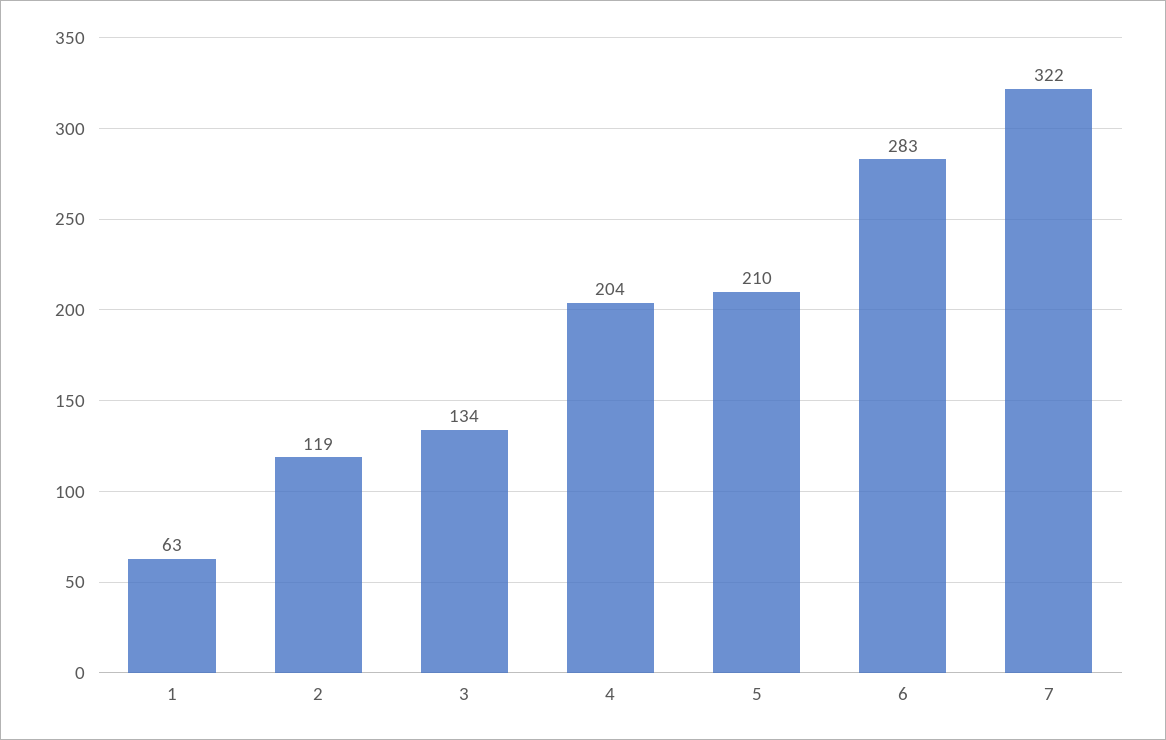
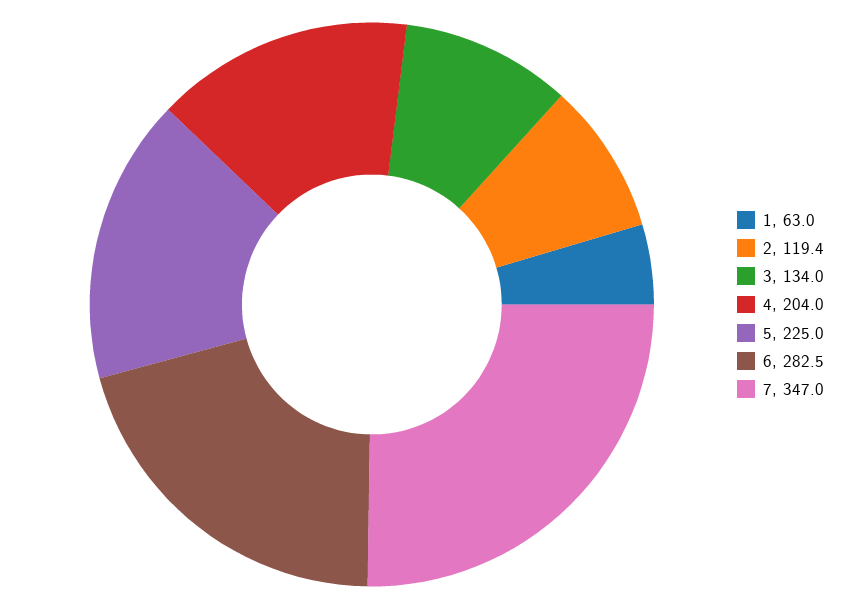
  {
    "1": 63,
    "2": 119.4,
    "3": 134,
    "4": 204,
-   "5": 210,
+   "5": 225,
    "6": 282.5,
-   "7": 322
+   "7": 347
  }

